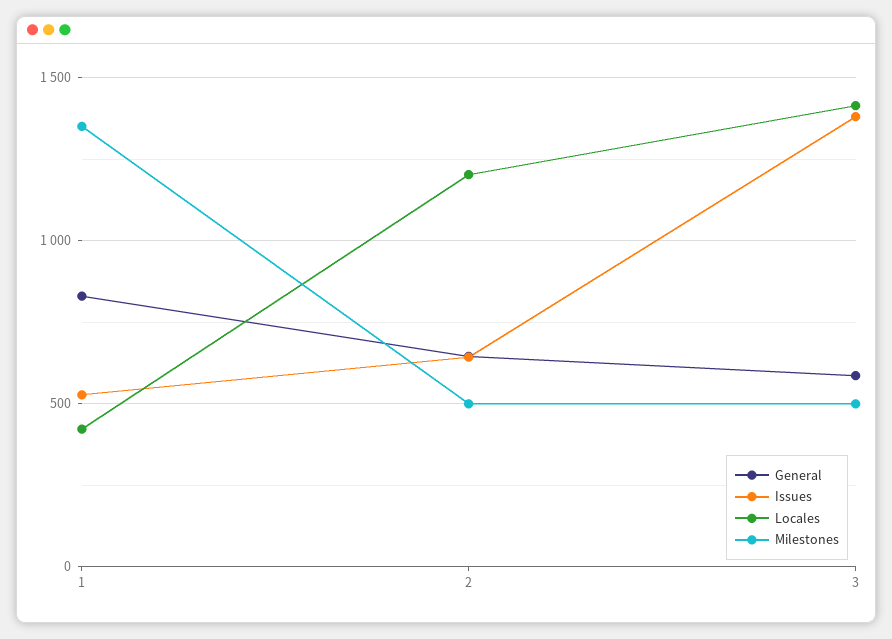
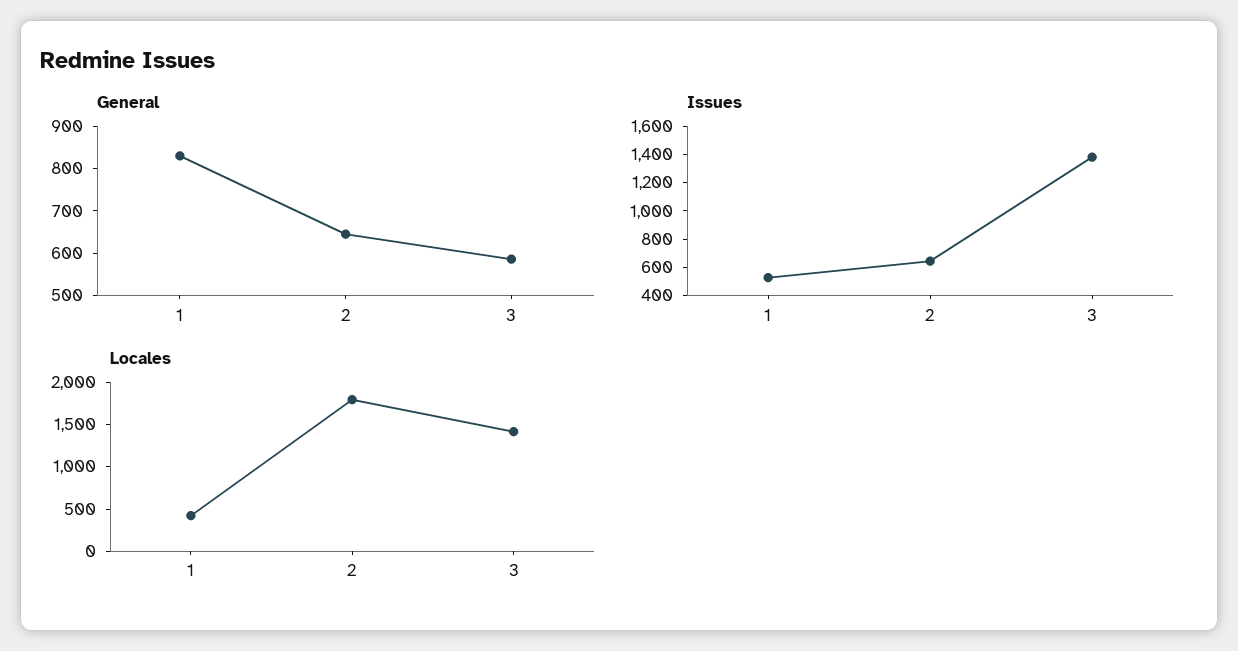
  {
    "General": {
      "1": 840,
      "2": 640,
      "3": 580
    },
    "Issues": {
      "1": 550,
      "2": 650,
      "3": 1400
    },
    "Locales": {
      "1": 400,
-     "2": 1200,
+     "2": 1800,
      "3": 1400
-   },
+   }
-   "Milestones": {
-     "1": 1350,
-     "2": 500,
-     "3": 500
-   }
  }

